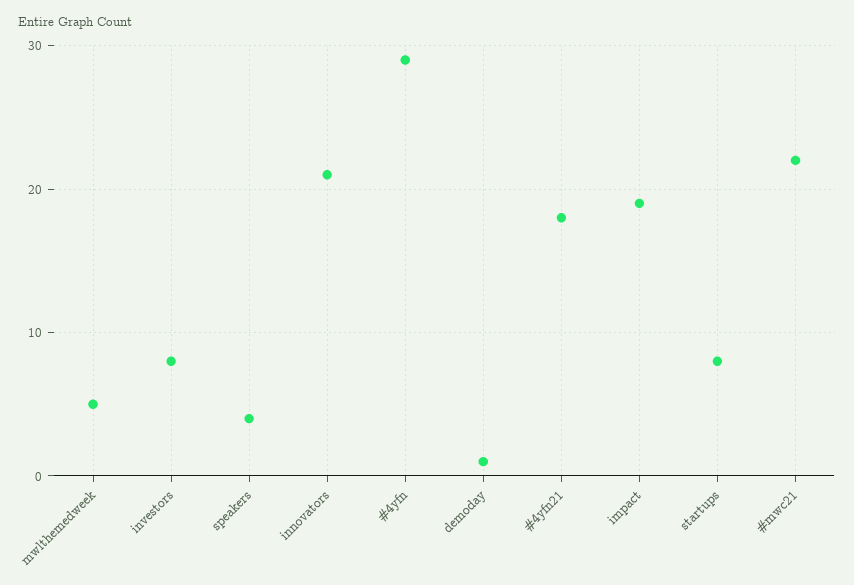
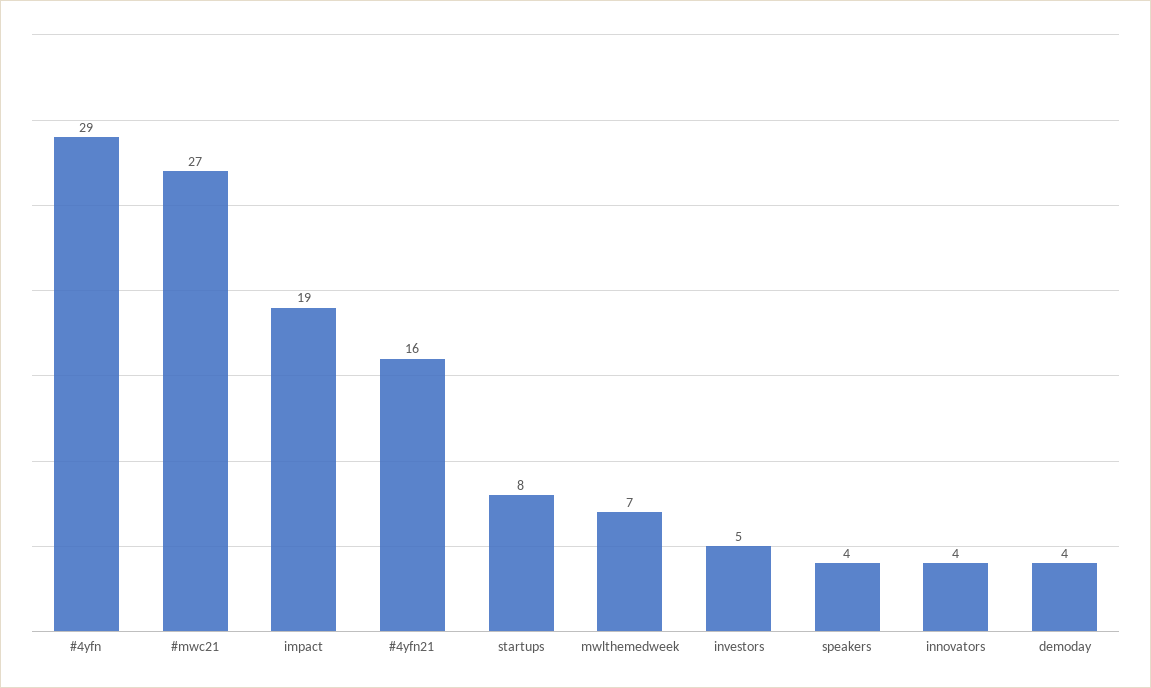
  {
-   "mwlthemedweek": 5,
+   "mwlthemedweek": 7,
-   "investors": 8,
+   "investors": 5,
    "speakers": 4,
-   "innovators": 21,
+   "innovators": 4,
    "#4yfn": 29,
-   "demoday": 1,
+   "demoday": 4,
-   "#4yfn21": 18,
+   "#4yfn21": 16,
    "impact": 19,
    "startups": 8,
-   "#mwc21": 22
+   "#mwc21": 27
  }

